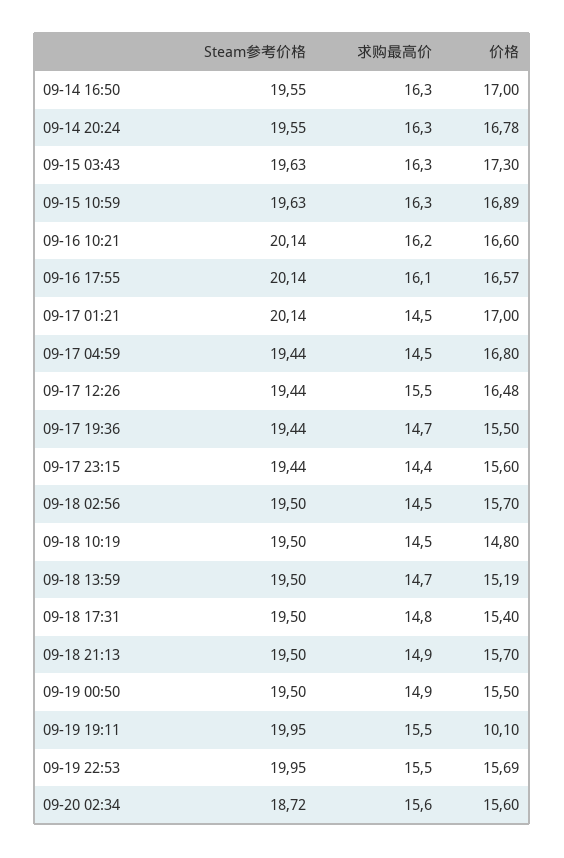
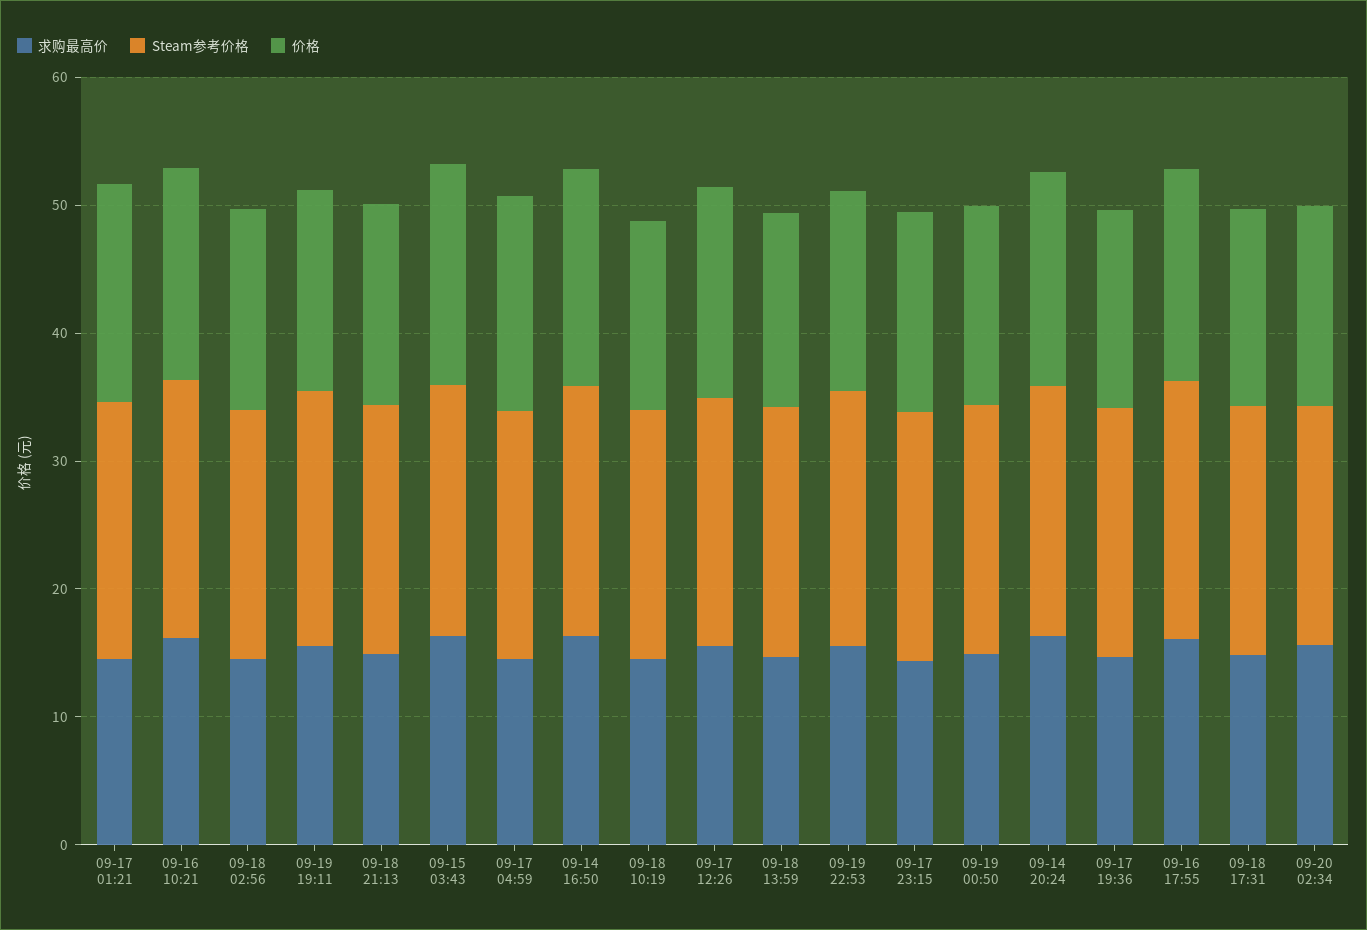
  {
    "Steam参考价格": {
      "09-14 16:50": 19.55,
      "09-14 20:24": 19.55,
      "09-15 03:43": 19.63,
-     "09-15 10:59": 19.63,
      "09-16 10:21": 20.14,
      "09-16 17:55": 20.14,
      "09-17 01:21": 20.14,
      "09-17 04:59": 19.44,
      "09-17 12:26": 19.44,
      "09-17 19:36": 19.44,
      "09-17 23:15": 19.44,
      "09-18 02:56": 19.5,
      "09-18 10:19": 19.5,
      "09-18 13:59": 19.5,
      "09-18 17:31": 19.5,
      "09-18 21:13": 19.5,
      "09-19 00:50": 19.5,
      "09-19 19:11": 19.95,
      "09-19 22:53": 19.95,
      "09-20 02:34": 18.72
    },
    "求购最高价": {
      "09-14 16:50": 16.3,
      "09-14 20:24": 16.3,
      "09-15 03:43": 16.3,
-     "09-15 10:59": 16.3,
      "09-16 10:21": 16.2,
      "09-16 17:55": 16.1,
      "09-17 01:21": 14.5,
      "09-17 04:59": 14.5,
      "09-17 12:26": 15.5,
      "09-17 19:36": 14.7,
      "09-17 23:15": 14.4,
      "09-18 02:56": 14.5,
      "09-18 10:19": 14.5,
      "09-18 13:59": 14.7,
      "09-18 17:31": 14.8,
      "09-18 21:13": 14.9,
      "09-19 00:50": 14.9,
      "09-19 19:11": 15.5,
      "09-19 22:53": 15.5,
      "09-20 02:34": 15.6
    },
    "价格": {
      "09-14 16:50": 17,
      "09-14 20:24": 16.78,
      "09-15 03:43": 17.3,
-     "09-15 10:59": 16.89,
      "09-16 10:21": 16.6,
      "09-16 17:55": 16.57,
      "09-17 01:21": 17,
      "09-17 04:59": 16.8,
      "09-17 12:26": 16.48,
      "09-17 19:36": 15.5,
      "09-17 23:15": 15.6,
      "09-18 02:56": 15.7,
      "09-18 10:19": 14.8,
      "09-18 13:59": 15.19,
      "09-18 17:31": 15.4,
      "09-18 21:13": 15.7,
      "09-19 00:50": 15.5,
-     "09-19 19:11": 10.1,
+     "09-19 19:11": 16,
      "09-19 22:53": 15.69,
      "09-20 02:34": 15.6
    }
  }

